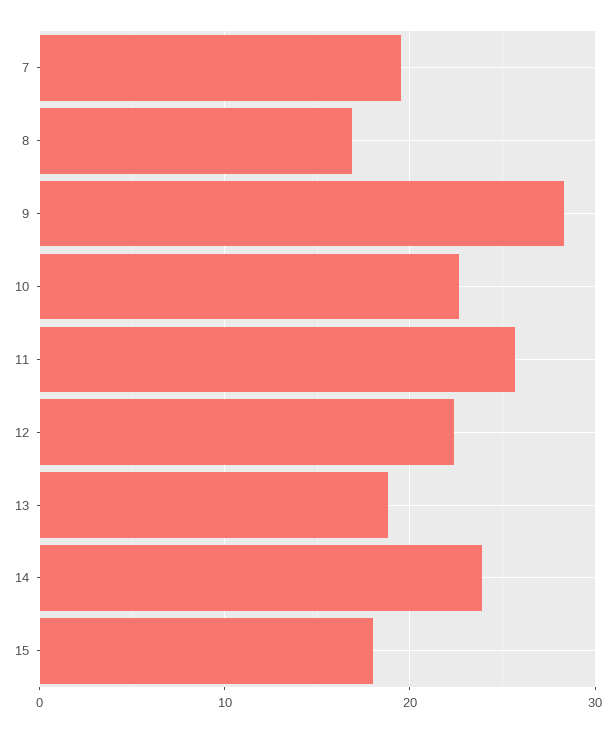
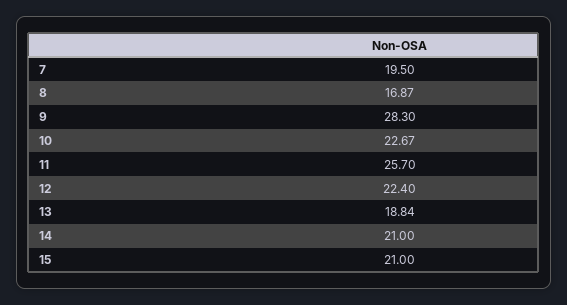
  {
    "7": 19.5,
    "8": 16.87,
    "9": 28.3,
    "10": 22.67,
    "11": 25.7,
    "12": 22.4,
    "13": 18.84,
-   "14": 24,
+   "14": 21,
-   "15": 18
+   "15": 21
  }

